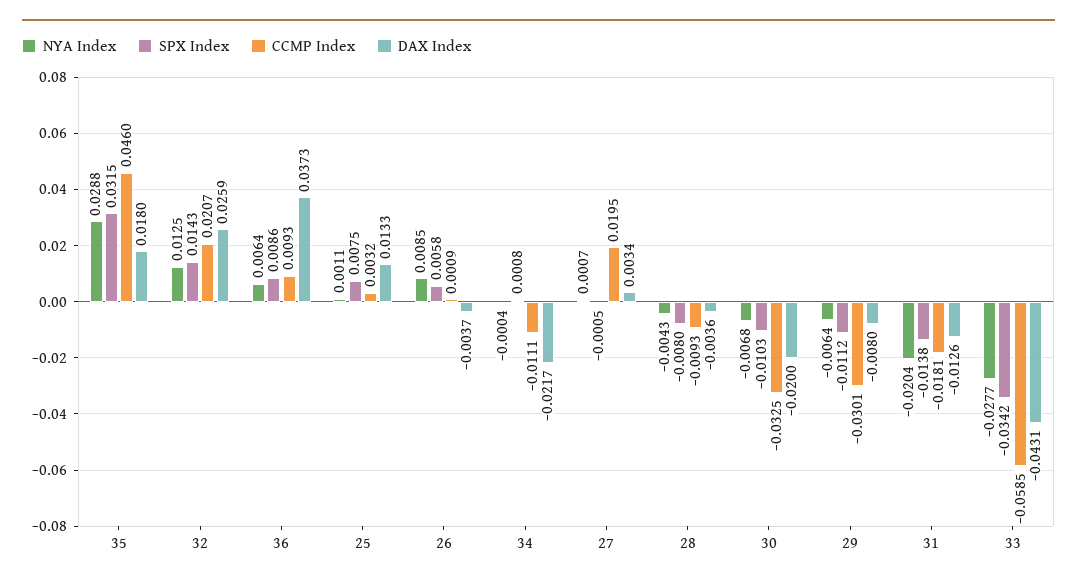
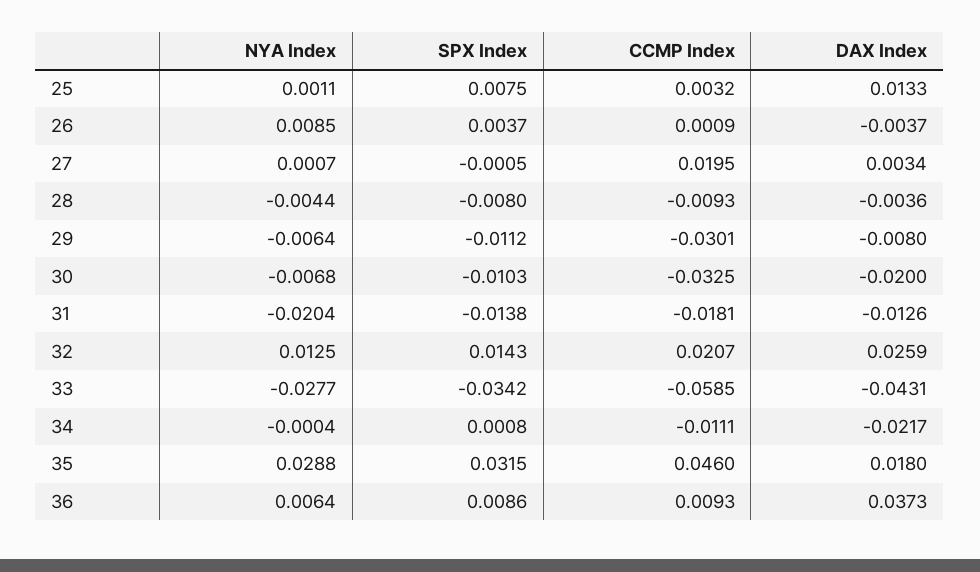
  {
    "NYA Index": {
      "35": 0.0288,
      "32": 0.0125,
      "36": 0.0064,
      "25": 0.0011,
      "26": 0.0085,
      "34": -0.0004,
      "27": 0.0007,
-     "28": -0.0043,
+     "28": -0.0044,
      "30": -0.0068,
      "29": -0.0064,
      "31": -0.0204,
      "33": -0.0277
    },
    "SPX Index": {
      "35": 0.0315,
      "32": 0.0143,
      "36": 0.0086,
      "25": 0.0075,
-     "26": 0.0058,
+     "26": 0.0037,
      "34": 0.0008,
      "27": -0.0005,
      "28": -0.008,
      "30": -0.0103,
      "29": -0.0112,
      "31": -0.0138,
      "33": -0.0342
    },
    "CCMP Index": {
      "35": 0.046,
      "32": 0.0207,
      "36": 0.0093,
      "25": 0.0032,
      "26": 0.0009,
      "34": -0.0111,
      "27": 0.0195,
      "28": -0.0093,
      "30": -0.0325,
      "29": -0.0301,
      "31": -0.0181,
      "33": -0.0585
    },
    "DAX Index": {
      "35": 0.018,
      "32": 0.0259,
      "36": 0.0373,
      "25": 0.0133,
      "26": -0.0037,
      "34": -0.0217,
      "27": 0.0034,
      "28": -0.0036,
      "30": -0.02,
      "29": -0.008,
      "31": -0.0126,
      "33": -0.0431
    }
  }

